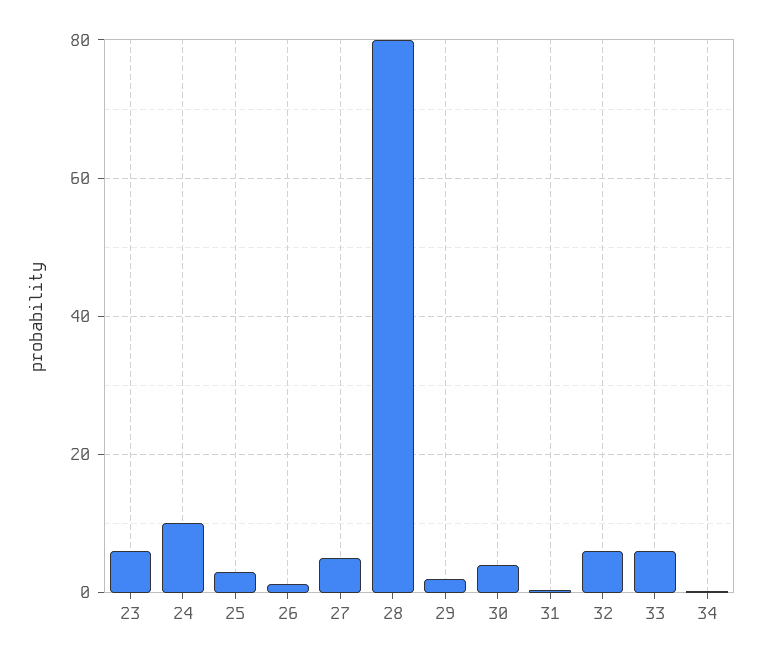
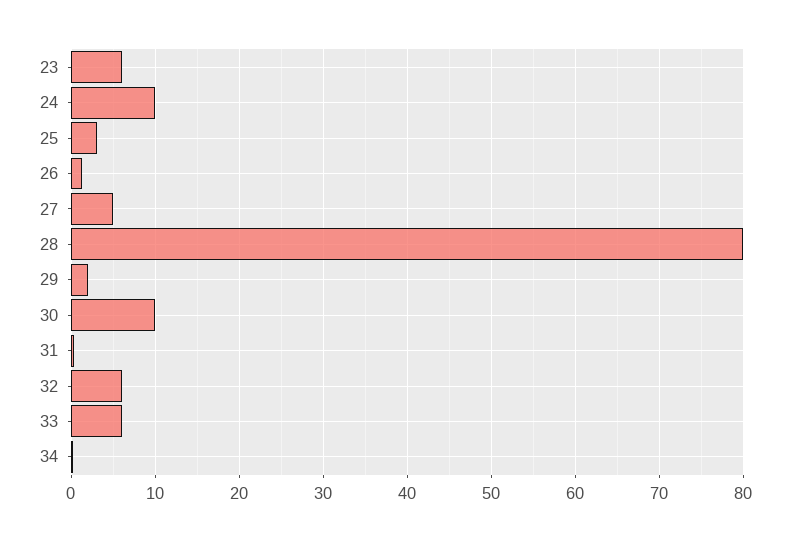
  {
    "23": 6,
    "24": 10,
    "25": 3,
    "26": 1,
    "27": 5,
    "28": 80,
    "29": 2,
-   "30": 4,
+   "30": 10,
    "31": 0,
    "32": 6,
    "33": 6,
    "34": 0
  }

